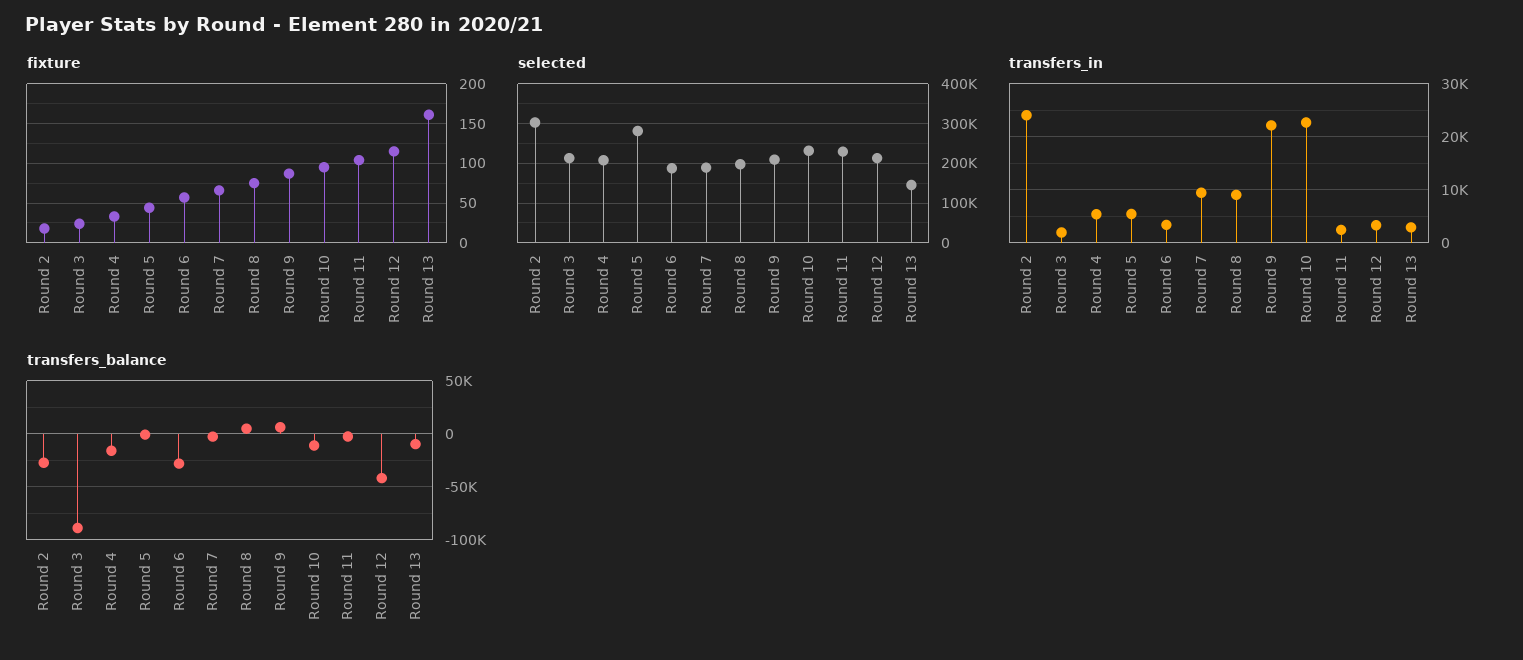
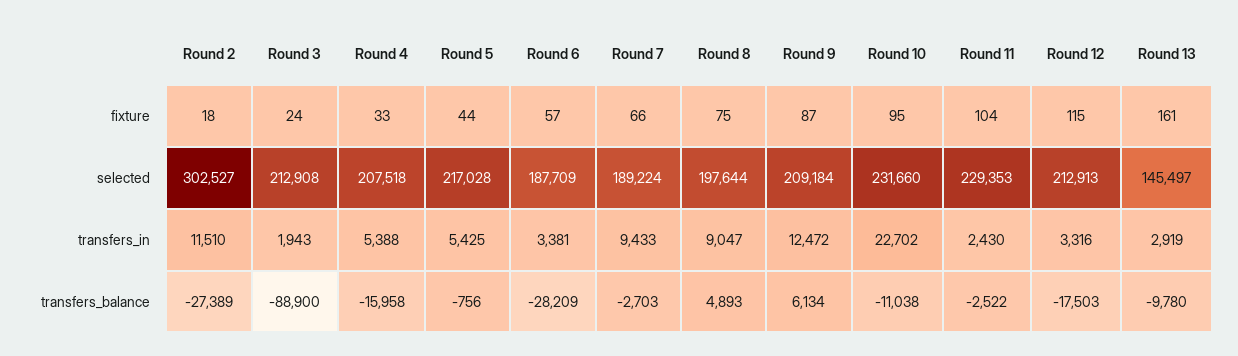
  {
    "fixture": {
      "Round 2": 18,
      "Round 3": 24,
      "Round 4": 33,
      "Round 5": 44,
      "Round 6": 57,
      "Round 7": 66,
      "Round 8": 75,
      "Round 9": 87,
      "Round 10": 95,
      "Round 11": 104,
      "Round 12": 115,
      "Round 13": 161
    },
    "selected": {
      "Round 2": 302527,
      "Round 3": 212908,
      "Round 4": 207518,
-     "Round 5": 280000,
+     "Round 5": 217028,
      "Round 6": 187709,
      "Round 7": 189224,
      "Round 8": 197644,
      "Round 9": 209184,
      "Round 10": 231660,
      "Round 11": 229353,
      "Round 12": 212913,
      "Round 13": 145497
    },
    "transfers_in": {
-     "Round 2": 24000,
+     "Round 2": 11510,
      "Round 3": 1943,
      "Round 4": 5388,
      "Round 5": 5425,
      "Round 6": 3381,
      "Round 7": 9433,
      "Round 8": 9047,
-     "Round 9": 22000,
+     "Round 9": 12472,
      "Round 10": 22702,
      "Round 11": 2430,
      "Round 12": 3316,
      "Round 13": 2919
    },
    "transfers_balance": {
      "Round 2": -27389,
      "Round 3": -88900,
      "Round 4": -15958,
      "Round 5": -756,
      "Round 6": -28209,
      "Round 7": -2703,
      "Round 8": 4893,
      "Round 9": 6134,
      "Round 10": -11038,
      "Round 11": -2522,
-     "Round 12": -40000,
+     "Round 12": -17503,
      "Round 13": -9780
    }
  }

